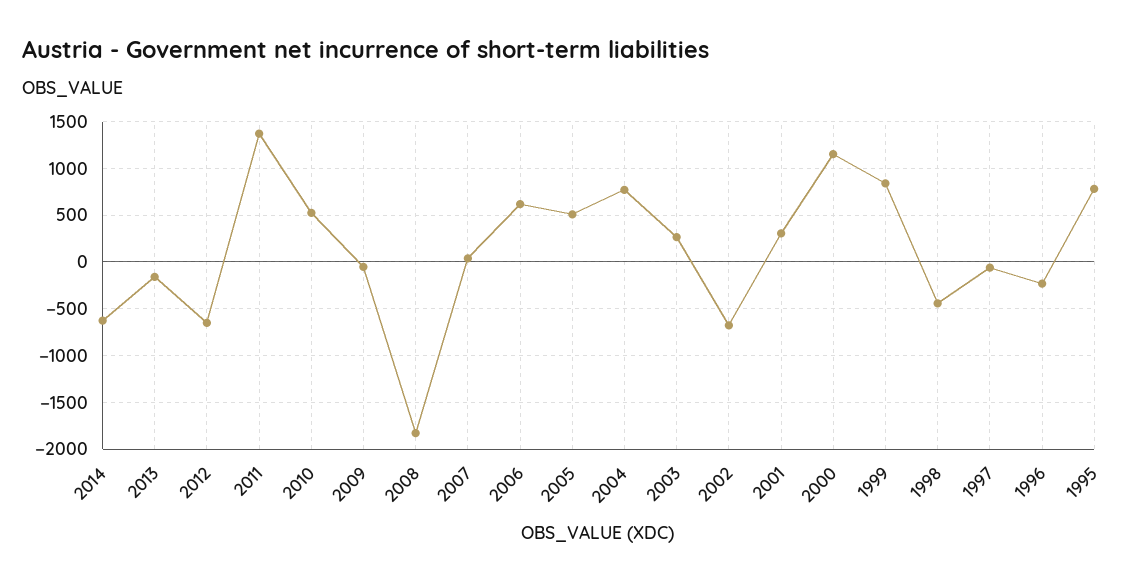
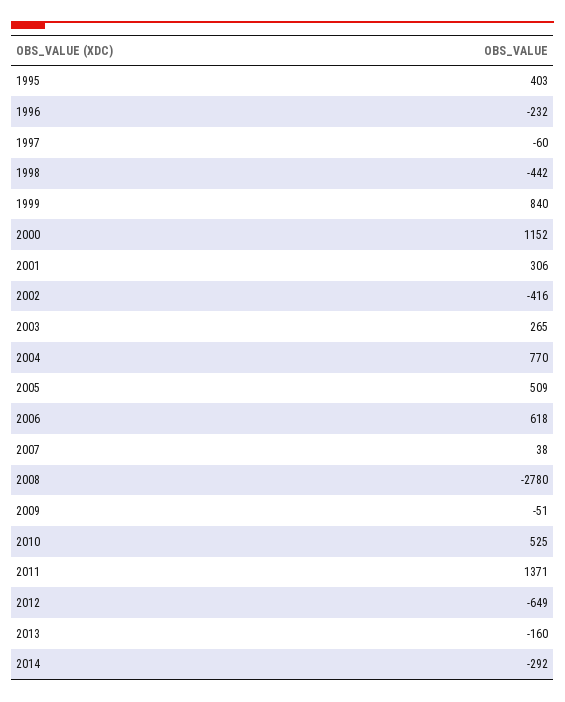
  {
-   "2014": -600,
+   "2014": -292,
    "2013": -160,
    "2012": -649,
    "2011": 1371,
    "2010": 525,
    "2009": -51,
-   "2008": -1800,
+   "2008": -2780,
    "2007": 38,
    "2006": 618,
    "2005": 509,
    "2004": 770,
    "2003": 265,
-   "2002": -700,
+   "2002": -416,
    "2001": 306,
    "2000": 1152,
    "1999": 840,
    "1998": -442,
    "1997": -60,
    "1996": -232,
-   "1995": 800
+   "1995": 403
  }

